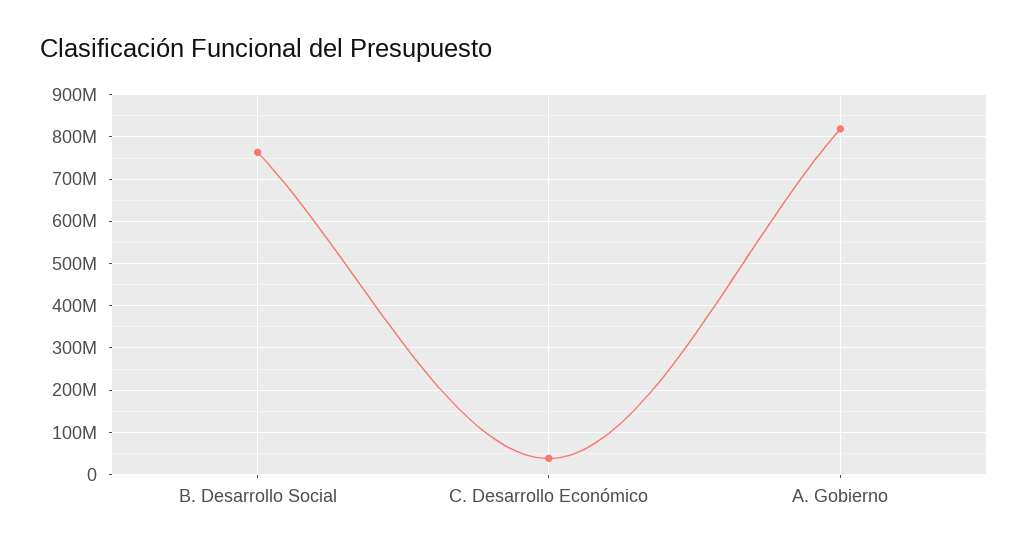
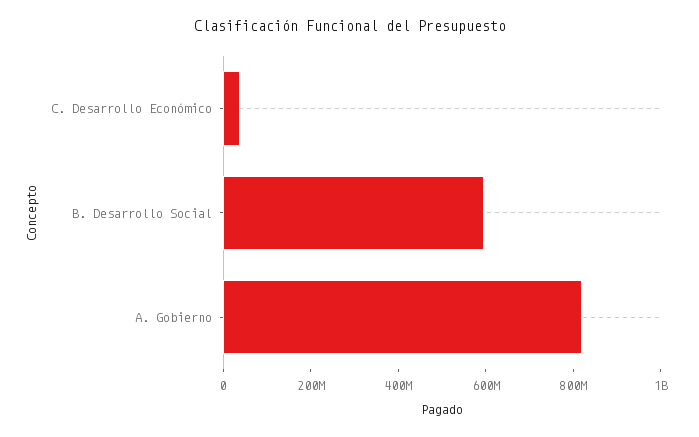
  {
-   "B. Desarrollo Social": 760000000,
+   "B. Desarrollo Social": 600000000,
    "C. Desarrollo Económico": 40000000,
    "A. Gobierno": 820000000
  }

